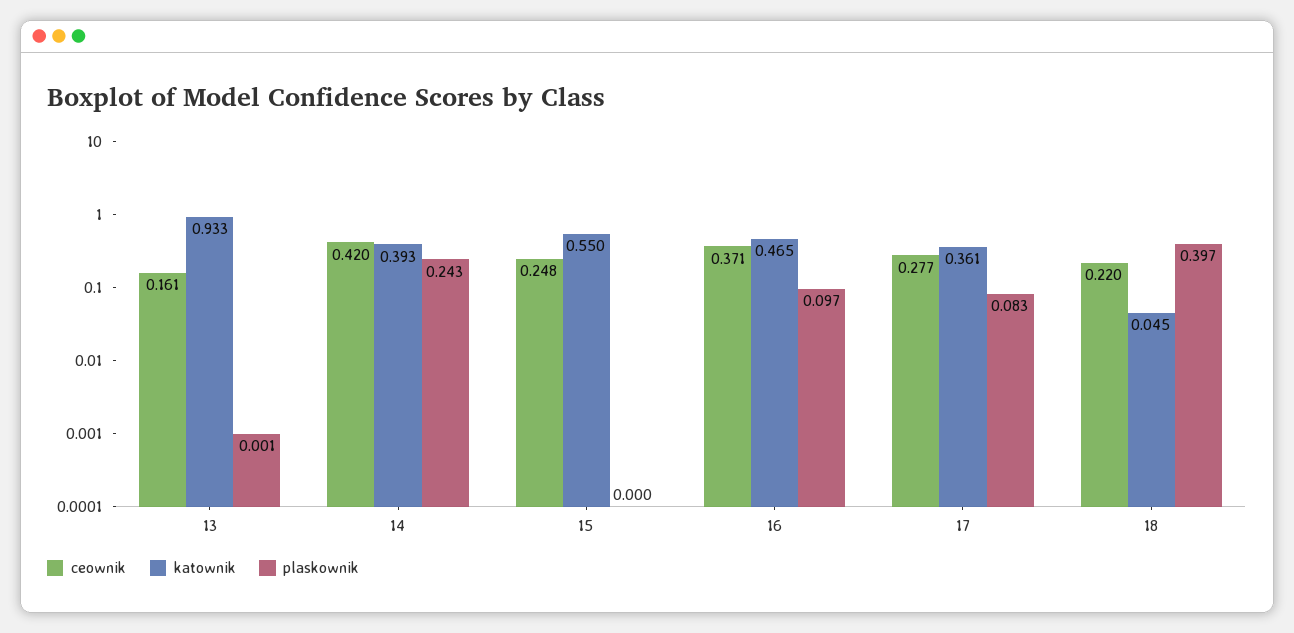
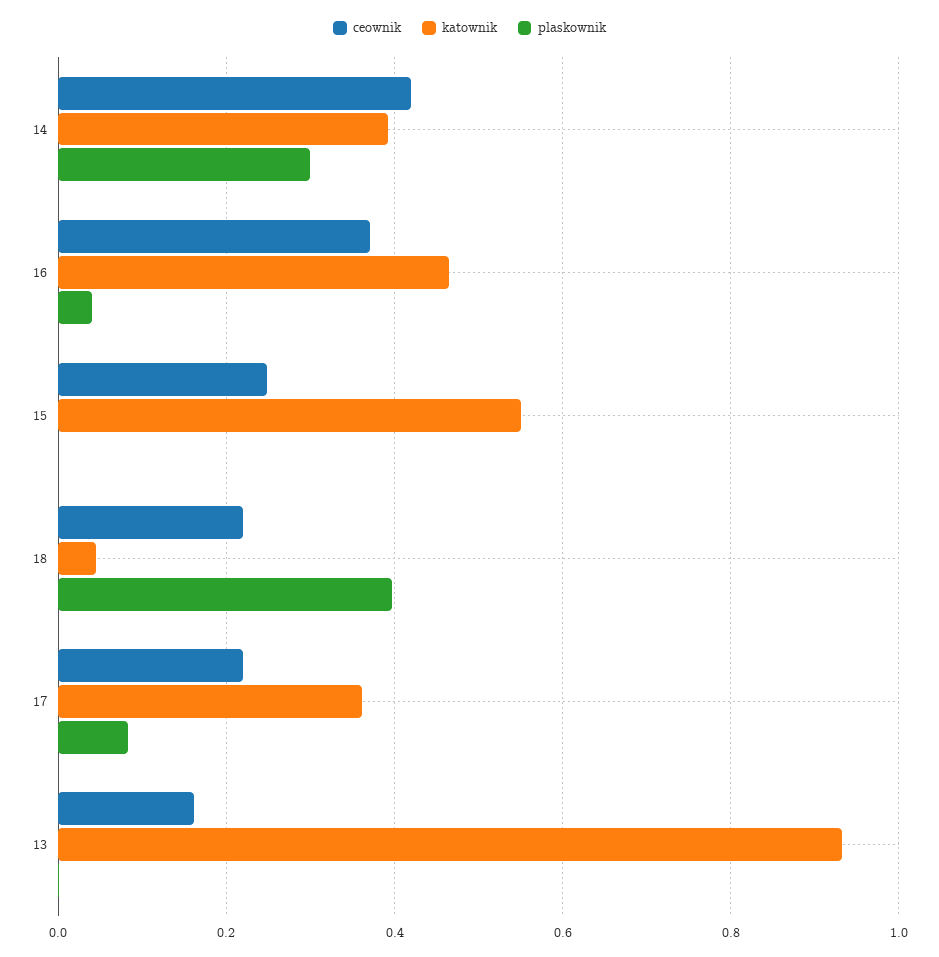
  {
    "ceownik": {
      "13": 0.161,
      "14": 0.42,
      "15": 0.248,
      "16": 0.371,
-     "17": 0.277,
+     "17": 0.22,
      "18": 0.22
    },
    "katownik": {
      "13": 0.933,
      "14": 0.393,
      "15": 0.55,
      "16": 0.465,
      "17": 0.361,
      "18": 0.045
    },
    "plaskownik": {
      "13": 0.001,
-     "14": 0.243,
+     "14": 0.3,
      "15": 0,
-     "16": 0.097,
+     "16": 0.04,
      "17": 0.083,
      "18": 0.397
    }
  }

